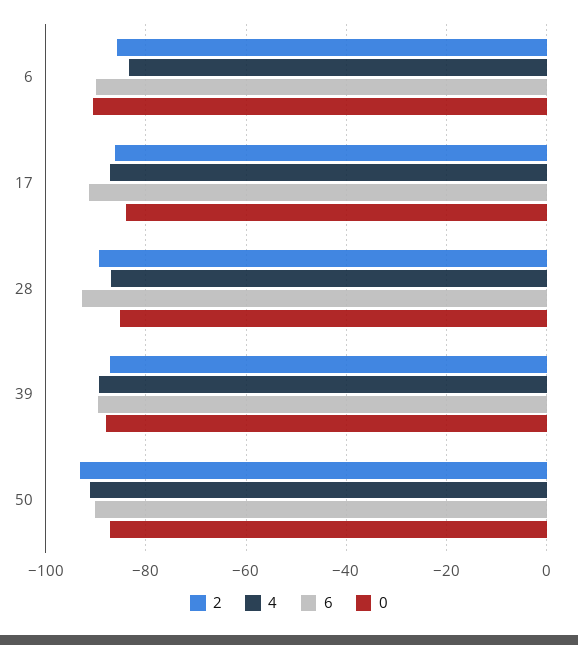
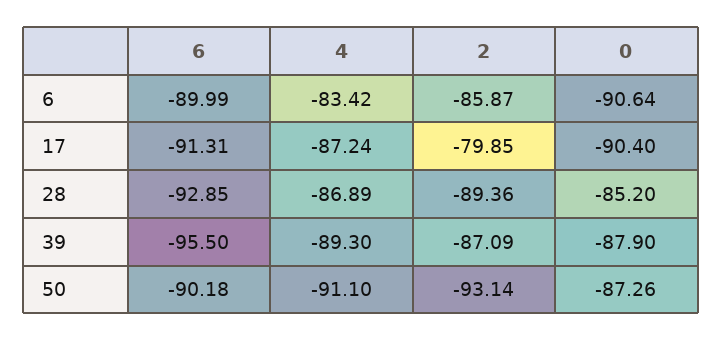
  {
    "2": {
      "6": -85.87,
-     "17": -86,
+     "17": -79.85,
      "28": -89.36,
      "39": -87.09,
      "50": -93.14
    },
    "4": {
      "6": -83.42,
      "17": -87.24,
      "28": -86.89,
      "39": -89.3,
      "50": -91.1
    },
    "6": {
      "6": -89.99,
      "17": -91.31,
      "28": -92.85,
-     "39": -90,
+     "39": -95.5,
      "50": -90.18
    },
    "0": {
      "6": -90.64,
-     "17": -84,
+     "17": -90.4,
      "28": -85.2,
      "39": -87.9,
      "50": -87.26
    }
  }

